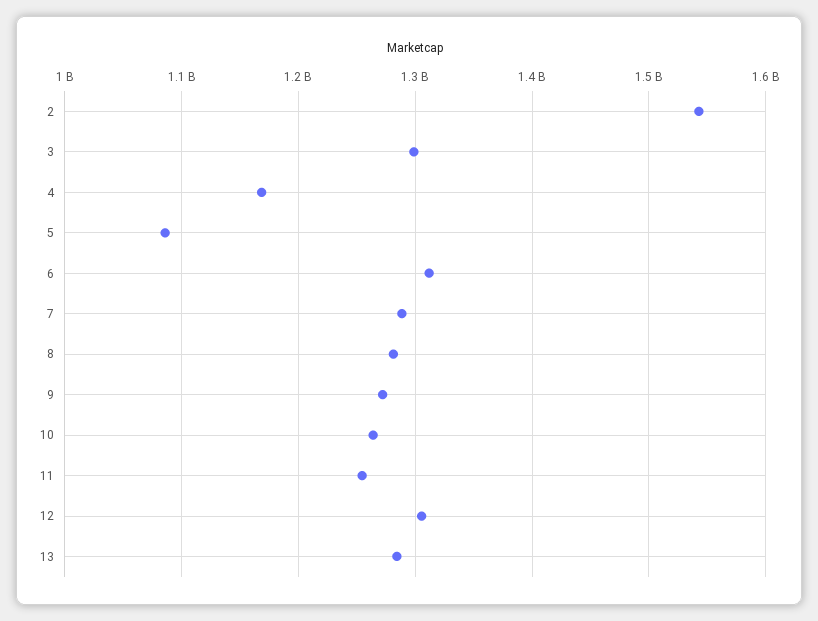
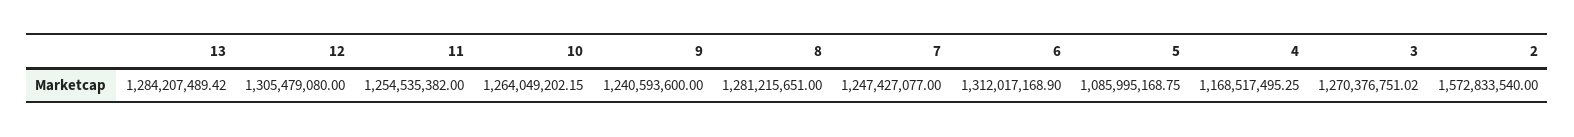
  {
-   "2": 1540000000,
+   "2": 1572833540,
-   "3": 1300000000,
+   "3": 1270376751.02,
    "4": 1168517495.25,
    "5": 1085995168.75,
    "6": 1312017168.9,
-   "7": 1290000000,
+   "7": 1247427077,
    "8": 1281215651,
-   "9": 1270000000,
+   "9": 1240593600,
    "10": 1264049202.15,
    "11": 1254535382,
    "12": 1305479080,
    "13": 1284207489.42
  }

